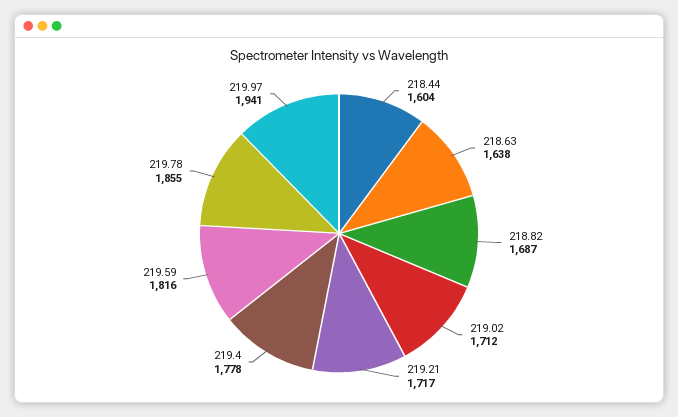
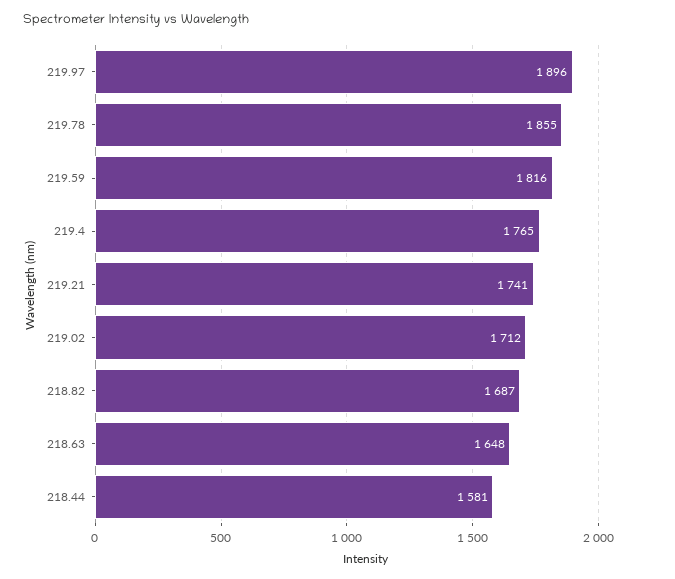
  {
-   "218.44": 1604,
+   "218.44": 1581,
-   "218.63": 1638,
+   "218.63": 1648,
    "218.82": 1687,
    "219.02": 1712,
-   "219.21": 1717,
+   "219.21": 1741,
-   "219.4": 1778,
+   "219.4": 1765,
    "219.59": 1816,
    "219.78": 1855,
-   "219.97": 1941
+   "219.97": 1896
  }

